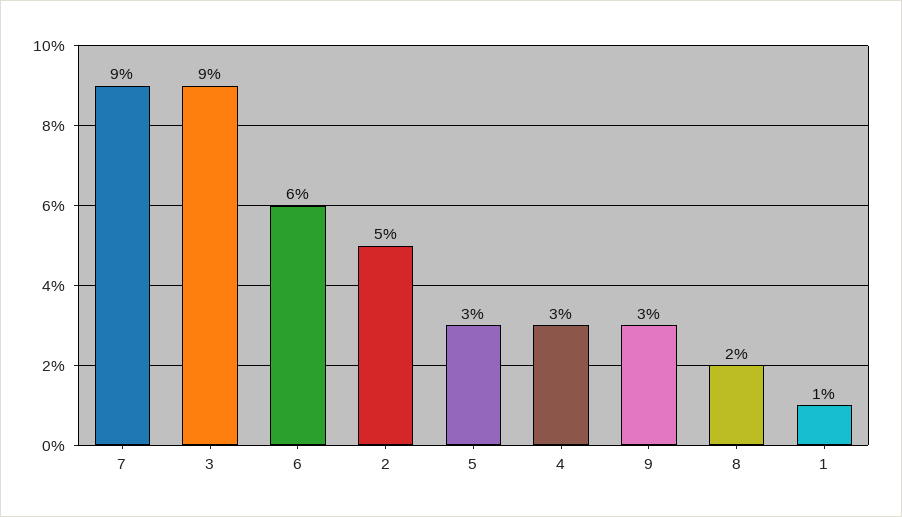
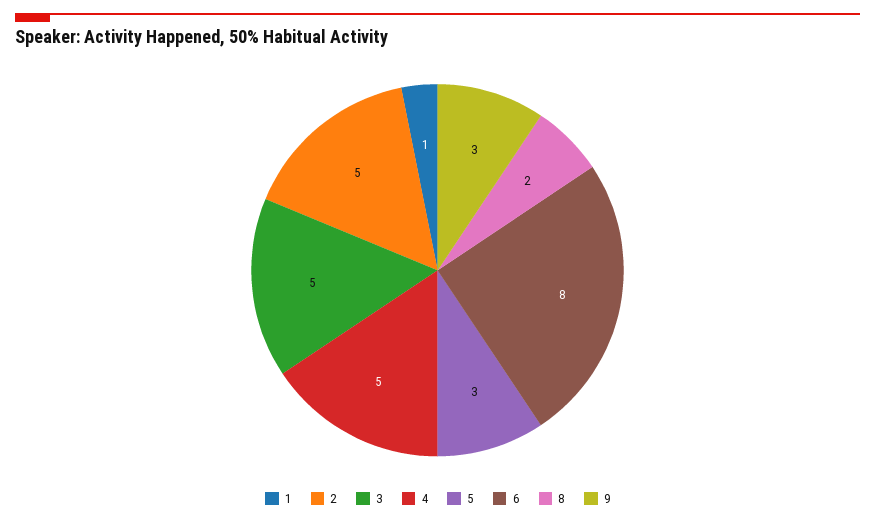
  {
-   "7": 9,
-   "3": 9,
+   "3": 5,
-   "6": 6,
+   "6": 8,
    "2": 5,
    "5": 3,
-   "4": 3,
+   "4": 5,
    "9": 3,
    "8": 2,
    "1": 1
  }

